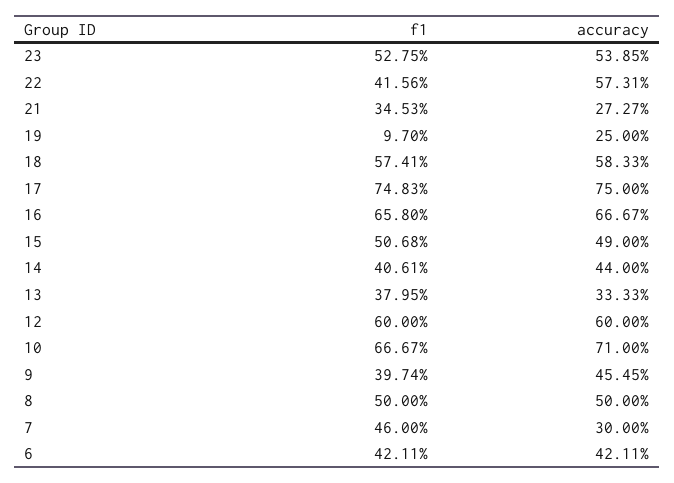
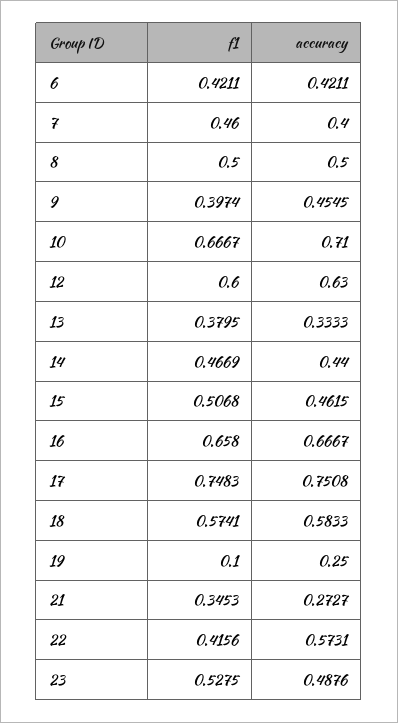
  {
    "f1": {
      "23": 0.5275,
      "22": 0.4156,
      "21": 0.3453,
-     "19": 0.097,
+     "19": 0.1,
      "18": 0.5741,
      "17": 0.7483,
      "16": 0.658,
      "15": 0.5068,
-     "14": 0.4061,
+     "14": 0.4669,
      "13": 0.3795,
      "12": 0.6,
      "10": 0.6667,
      "9": 0.3974,
      "8": 0.5,
      "7": 0.46,
      "6": 0.4211
    },
    "accuracy": {
-     "23": 0.5385,
+     "23": 0.4876,
      "22": 0.5731,
      "21": 0.2727,
      "19": 0.25,
      "18": 0.5833,
-     "17": 0.75,
+     "17": 0.7508,
      "16": 0.6667,
-     "15": 0.49,
+     "15": 0.4615,
      "14": 0.44,
      "13": 0.3333,
-     "12": 0.6,
+     "12": 0.63,
      "10": 0.71,
      "9": 0.4545,
      "8": 0.5,
-     "7": 0.3,
+     "7": 0.4,
      "6": 0.4211
    }
  }

